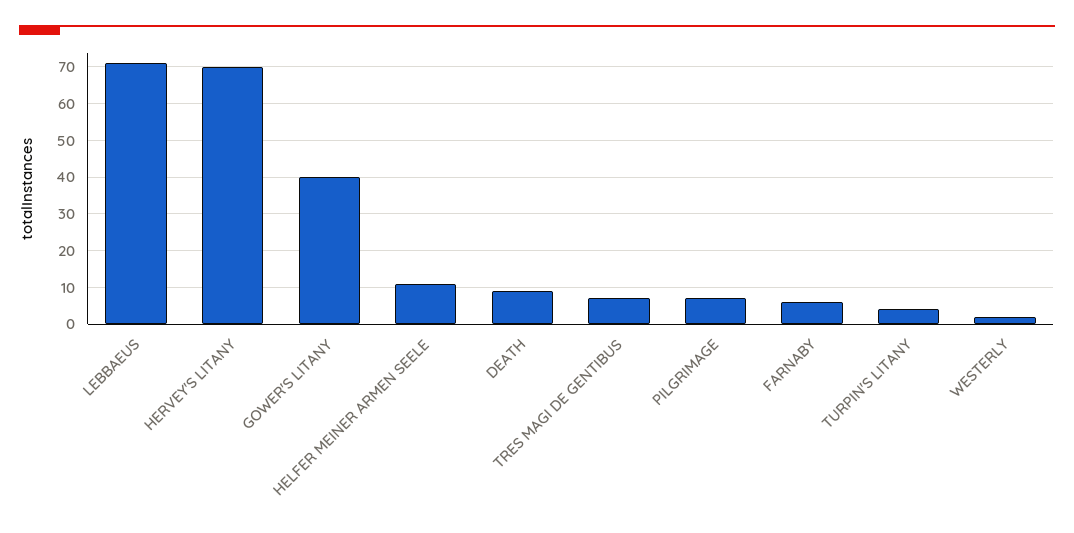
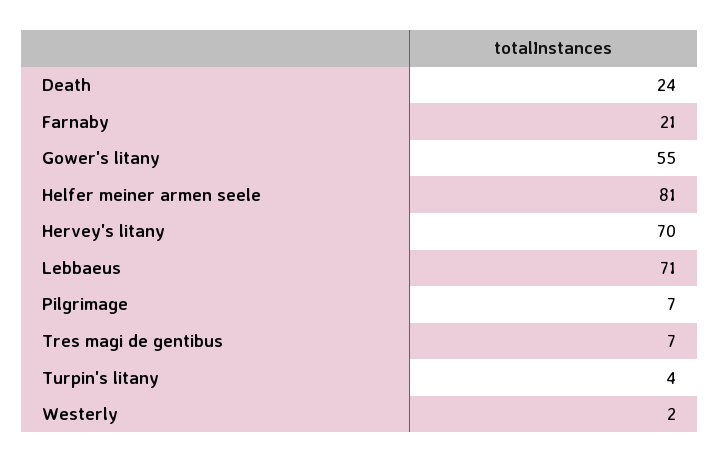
  {
    "LEBBAEUS": 71,
    "HERVEY'S LITANY": 70,
-   "GOWER'S LITANY": 40,
+   "GOWER'S LITANY": 55,
-   "HELFER MEINER ARMEN SEELE": 10,
+   "HELFER MEINER ARMEN SEELE": 81,
-   "DEATH": 10,
+   "DEATH": 24,
    "TRES MAGI DE GENTIBUS": 7,
    "PILGRIMAGE": 7,
-   "FARNABY": 5,
+   "FARNABY": 21,
    "TURPIN'S LITANY": 4,
    "WESTERLY": 2
  }

